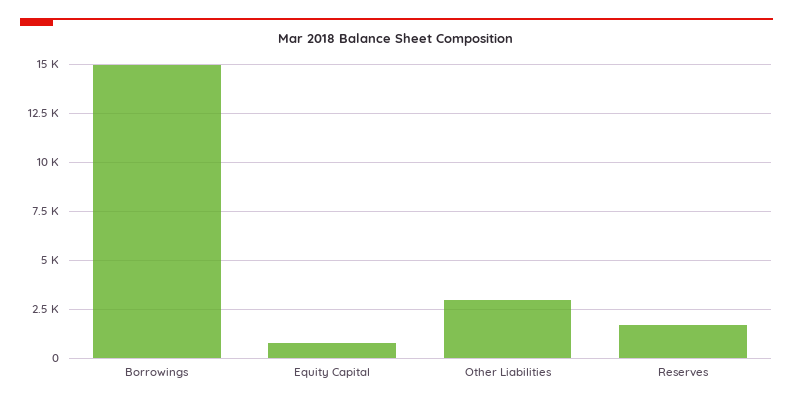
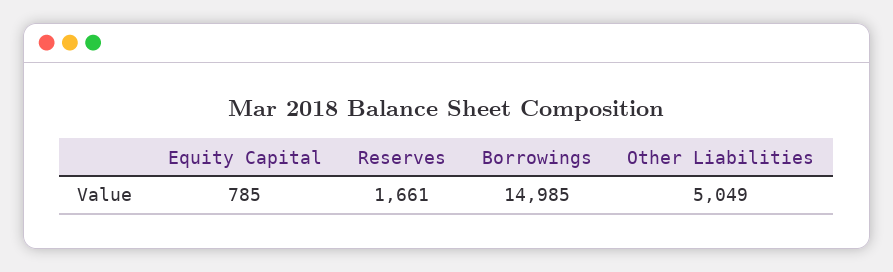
  {
    "Borrowings": 14985,
    "Equity Capital": 785,
-   "Other Liabilities": 3000,
+   "Other Liabilities": 5049,
    "Reserves": 1661
  }

